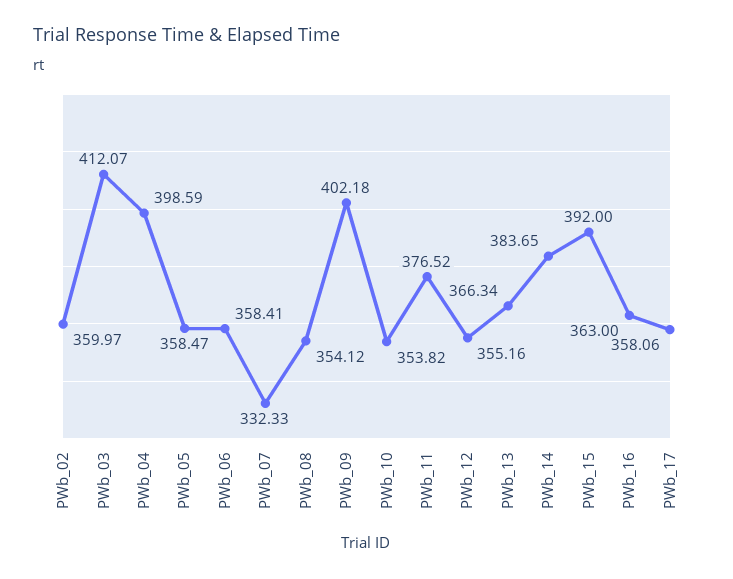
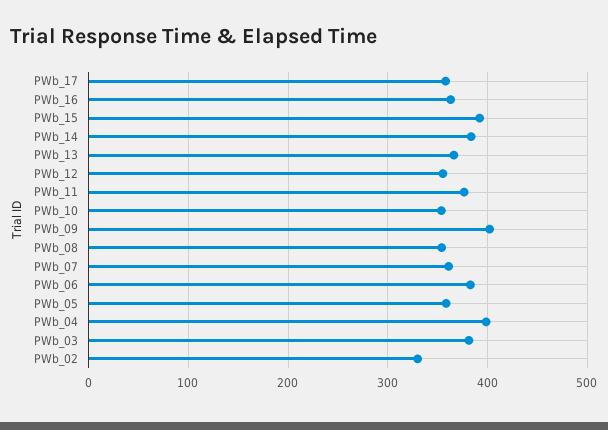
  {
-   "PWb_02": 359.97,
+   "PWb_02": 330,
-   "PWb_03": 412.07,
+   "PWb_03": 380,
    "PWb_04": 398.59,
    "PWb_05": 358.47,
-   "PWb_06": 358.41,
+   "PWb_06": 380,
-   "PWb_07": 332.33,
+   "PWb_07": 360,
    "PWb_08": 354.12,
    "PWb_09": 402.18,
    "PWb_10": 353.82,
    "PWb_11": 376.52,
    "PWb_12": 355.16,
    "PWb_13": 366.34,
    "PWb_14": 383.65,
    "PWb_15": 392,
    "PWb_16": 363,
    "PWb_17": 358.06
  }

